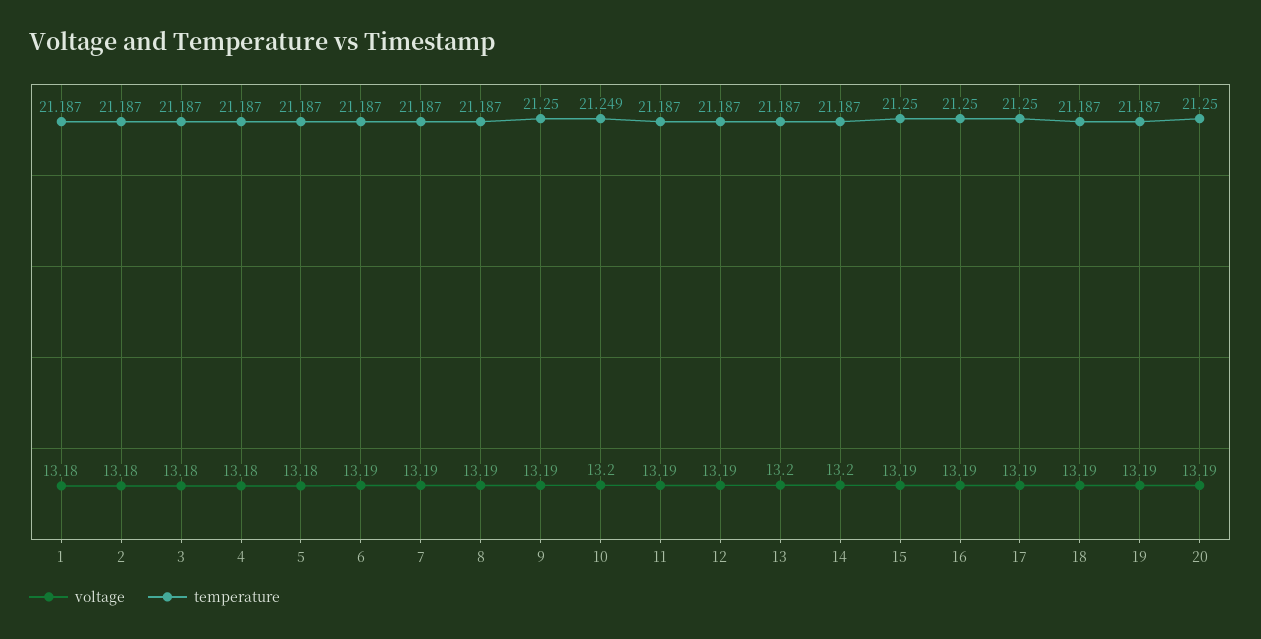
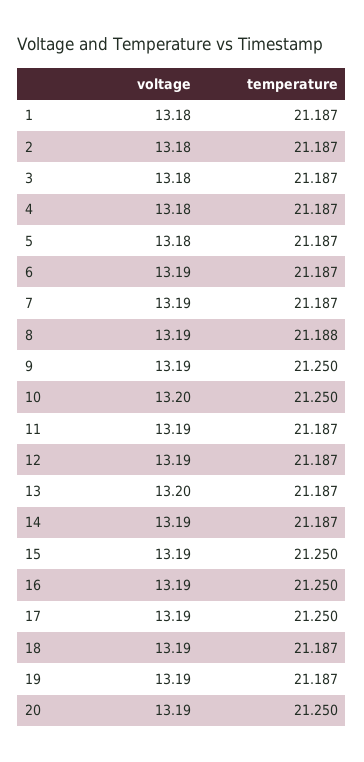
  {
    "voltage": {
      "1": 13.18,
      "2": 13.18,
      "3": 13.18,
      "4": 13.18,
      "5": 13.18,
      "6": 13.19,
      "7": 13.19,
      "8": 13.19,
      "9": 13.19,
      "10": 13.2,
      "11": 13.19,
      "12": 13.19,
      "13": 13.2,
-     "14": 13.2,
+     "14": 13.19,
      "15": 13.19,
      "16": 13.19,
      "17": 13.19,
      "18": 13.19,
      "19": 13.19,
      "20": 13.19
    },
    "temperature": {
      "1": 21.187,
      "2": 21.187,
      "3": 21.187,
      "4": 21.187,
      "5": 21.187,
      "6": 21.187,
      "7": 21.187,
-     "8": 21.187,
+     "8": 21.188,
      "9": 21.25,
-     "10": 21.249,
+     "10": 21.25,
      "11": 21.187,
      "12": 21.187,
      "13": 21.187,
      "14": 21.187,
      "15": 21.25,
      "16": 21.25,
      "17": 21.25,
      "18": 21.187,
      "19": 21.187,
      "20": 21.25
    }
  }

